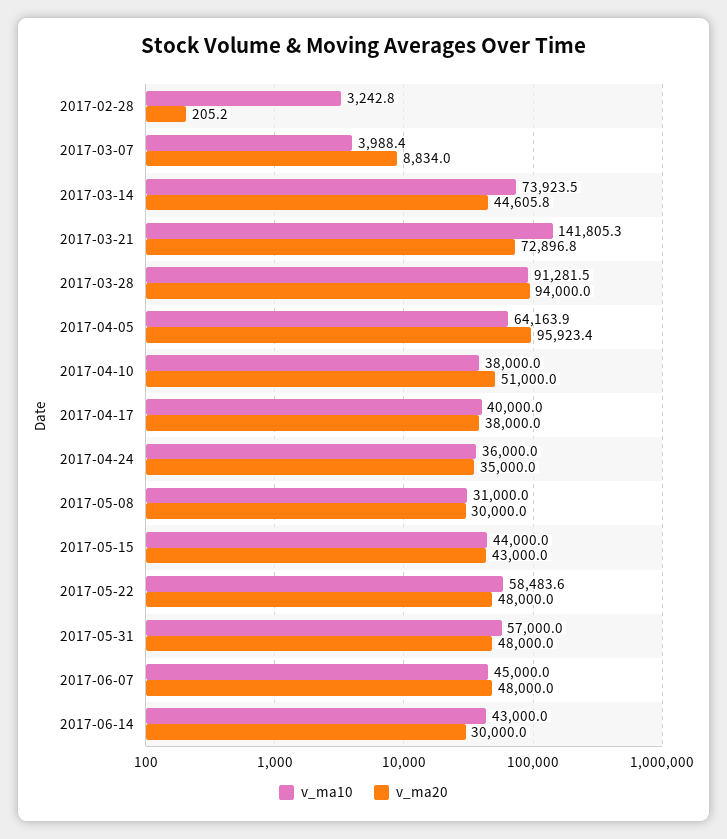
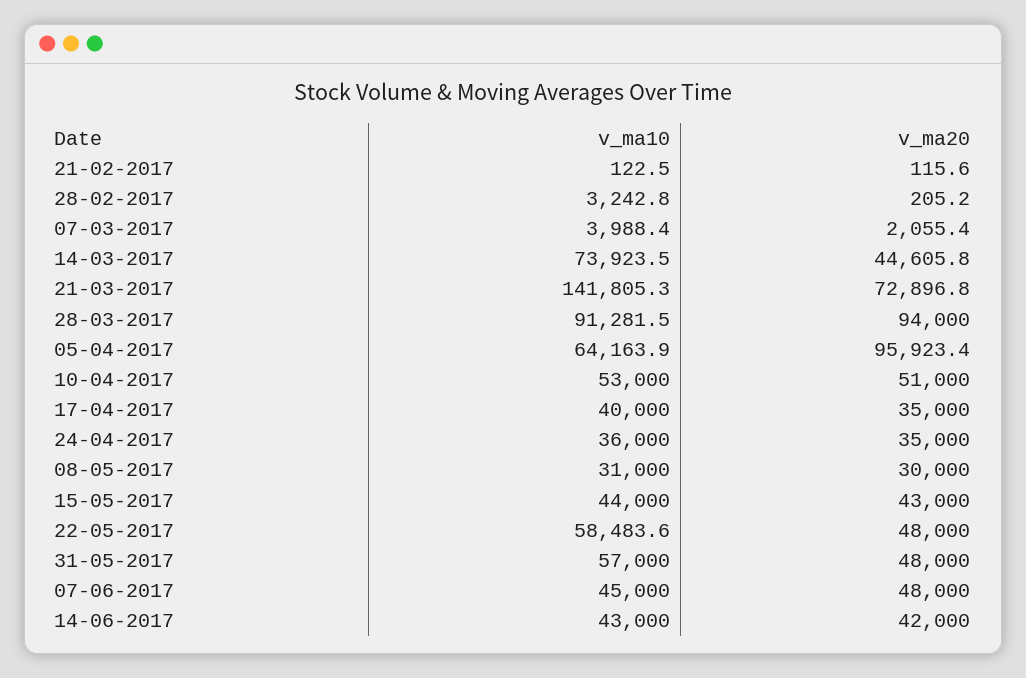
  {
    "v_ma10": {
      "2017-02-28": 3242.8,
      "2017-03-07": 3988.4,
      "2017-03-14": 73923.5,
      "2017-03-21": 141805.3,
      "2017-03-28": 91281.5,
      "2017-04-05": 64163.9,
-     "2017-04-10": 38000,
+     "2017-04-10": 53000,
      "2017-04-17": 40000,
      "2017-04-24": 36000,
      "2017-05-08": 31000,
      "2017-05-15": 44000,
      "2017-05-22": 58483.6,
      "2017-05-31": 57000,
      "2017-06-07": 45000,
-     "2017-06-14": 43000
+     "2017-06-14": 43000,
+     "21-02-2017": 122.5
    },
    "v_ma20": {
      "2017-02-28": 205.2,
-     "2017-03-07": 8834,
+     "2017-03-07": 2055.4,
      "2017-03-14": 44605.8,
      "2017-03-21": 72896.8,
      "2017-03-28": 94000,
      "2017-04-05": 95923.4,
      "2017-04-10": 51000,
-     "2017-04-17": 38000,
+     "2017-04-17": 35000,
      "2017-04-24": 35000,
      "2017-05-08": 30000,
      "2017-05-15": 43000,
      "2017-05-22": 48000,
      "2017-05-31": 48000,
      "2017-06-07": 48000,
-     "2017-06-14": 30000
+     "2017-06-14": 42000,
+     "21-02-2017": 115.6
    }
  }

